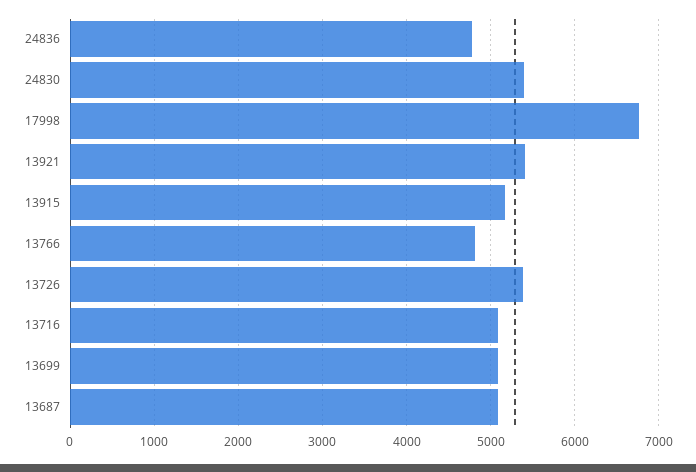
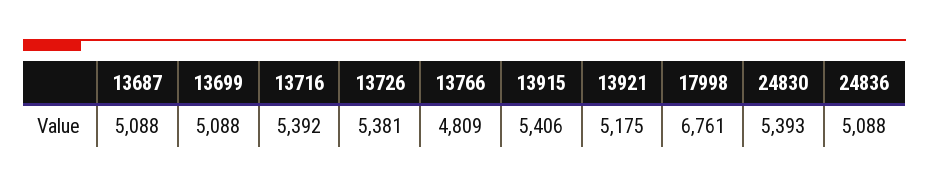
  {
-   "24836": 4800,
+   "24836": 5088,
    "24830": 5393,
    "17998": 6761,
-   "13921": 5400,
+   "13921": 5175,
-   "13915": 5200,
+   "13915": 5406,
    "13766": 4809,
    "13726": 5381,
-   "13716": 5100,
+   "13716": 5392,
    "13699": 5088,
    "13687": 5088
  }

